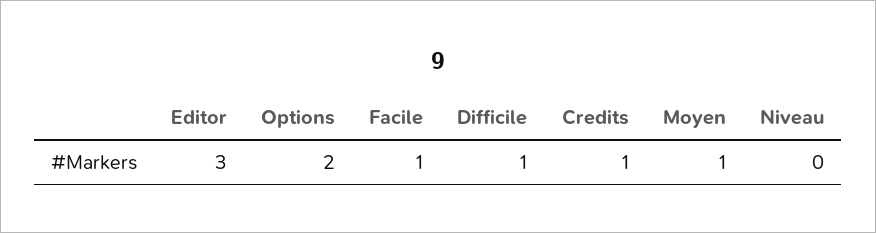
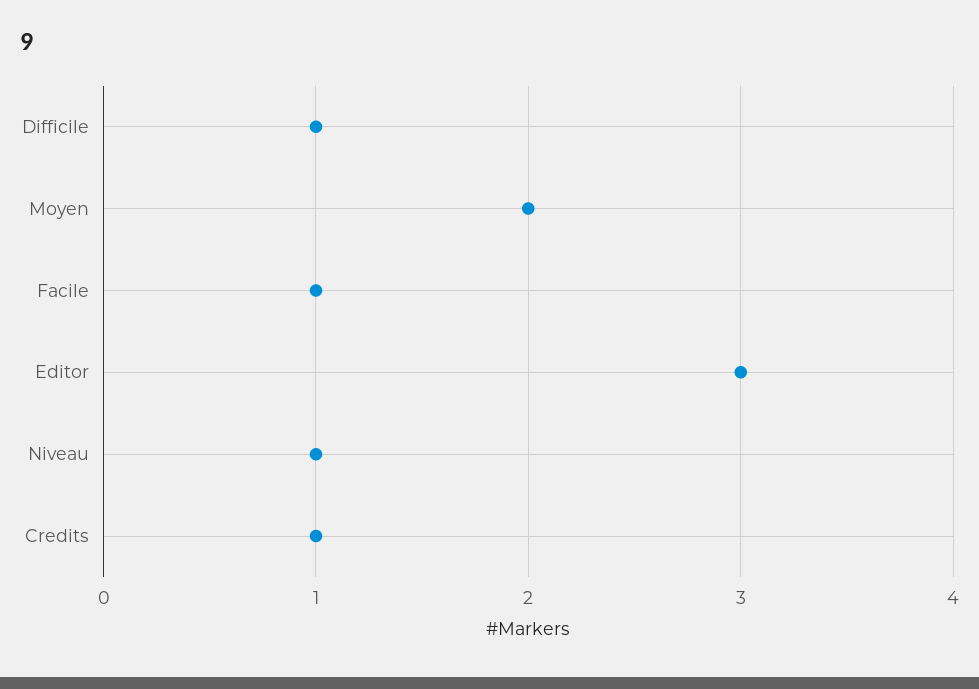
  {
    "Editor": 3,
-   "Options": 2,
    "Facile": 1,
    "Difficile": 1,
    "Credits": 1,
-   "Moyen": 1,
+   "Moyen": 2,
-   "Niveau": 0
+   "Niveau": 1
  }

